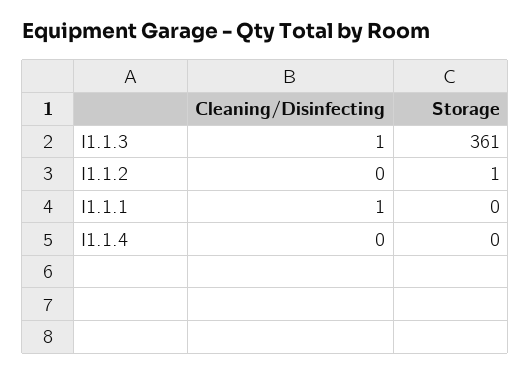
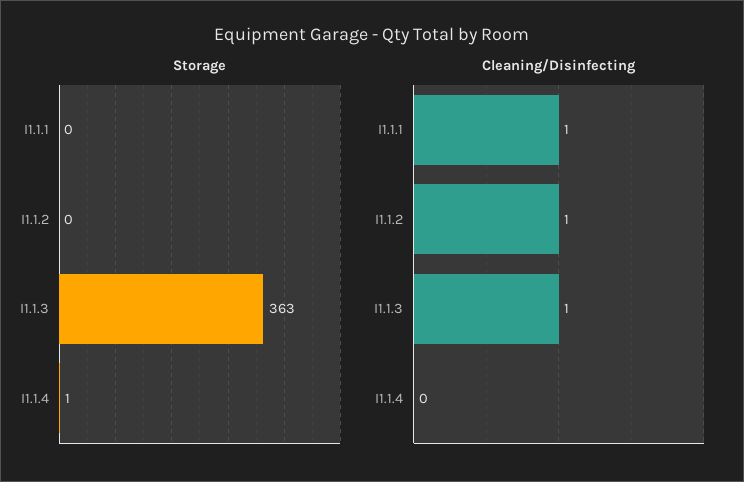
  {
    "Cleaning/Disinfecting": {
      "I1.1.3": 1,
-     "I1.1.2": 0,
+     "I1.1.2": 1,
      "I1.1.1": 1,
      "I1.1.4": 0
    },
    "Storage": {
-     "I1.1.3": 361,
+     "I1.1.3": 363,
-     "I1.1.2": 1,
+     "I1.1.2": 0,
      "I1.1.1": 0,
-     "I1.1.4": 0
+     "I1.1.4": 1
    }
  }

